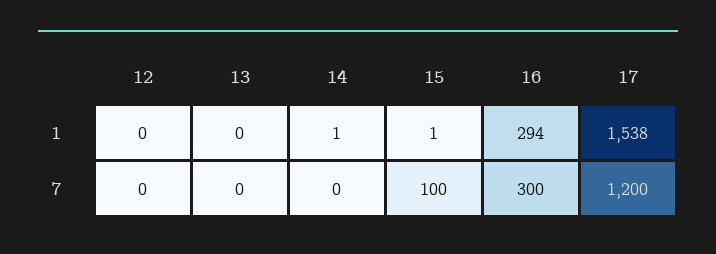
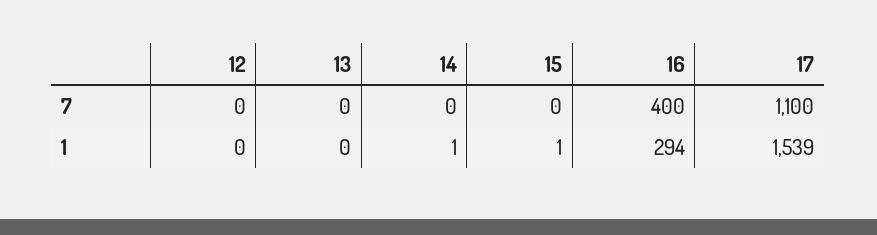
  {
    "12": {
      "1": 0,
      "7": 0
    },
    "13": {
      "1": 0,
      "7": 0
    },
    "14": {
      "1": 1,
      "7": 0
    },
    "15": {
      "1": 1,
-     "7": 100
+     "7": 0
    },
    "16": {
      "1": 294,
-     "7": 300
+     "7": 400
    },
    "17": {
-     "1": 1538,
+     "1": 1539,
-     "7": 1200
+     "7": 1100
    }
  }

